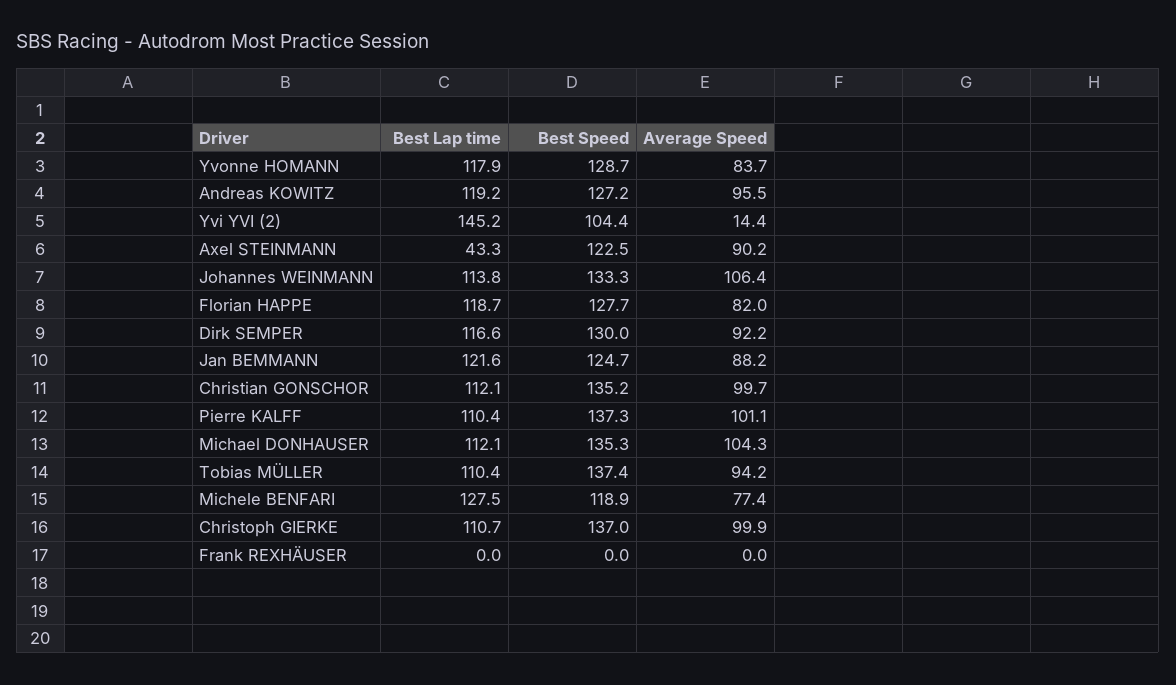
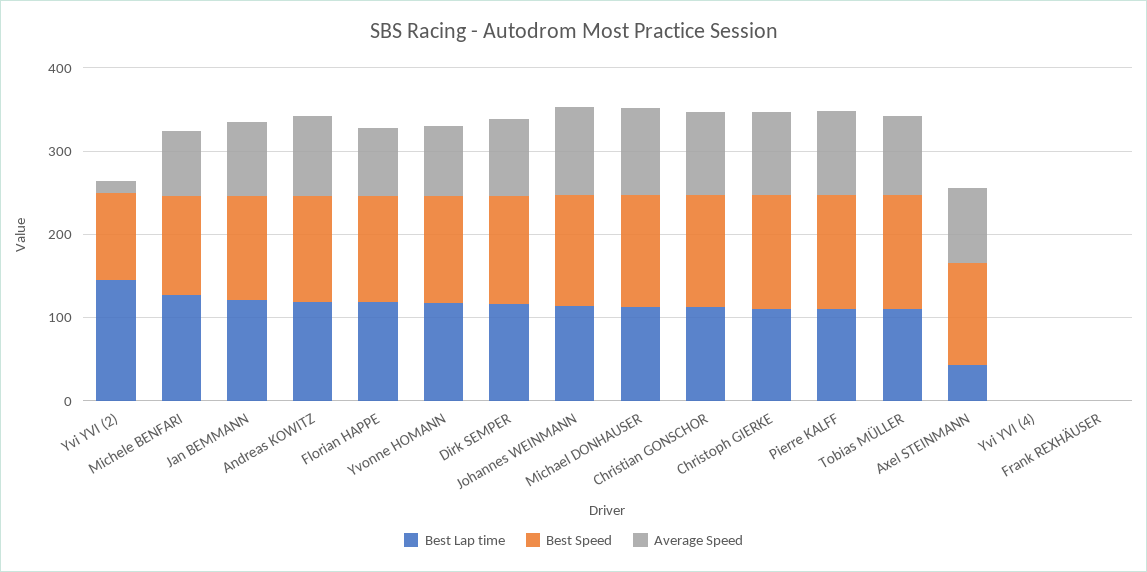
  {
    "Best Lap time": {
      "Yvonne HOMANN": 117.9,
      "Andreas KOWITZ": 119.2,
      "Yvi YVI (2)": 145.2,
      "Axel STEINMANN": 43.3,
      "Johannes WEINMANN": 113.8,
      "Florian HAPPE": 118.7,
      "Dirk SEMPER": 116.6,
      "Jan BEMMANN": 121.6,
      "Christian GONSCHOR": 112.1,
      "Pierre KALFF": 110.4,
      "Michael DONHAUSER": 112.1,
      "Tobias MÜLLER": 110.4,
      "Michele BENFARI": 127.5,
      "Christoph GIERKE": 110.7,
-     "Frank REXHÄUSER": 0
+     "Frank REXHÄUSER": 0,
+     "Yvi YVI (4)": 0
    },
    "Best Speed": {
      "Yvonne HOMANN": 128.7,
      "Andreas KOWITZ": 127.2,
      "Yvi YVI (2)": 104.4,
      "Axel STEINMANN": 122.5,
      "Johannes WEINMANN": 133.3,
      "Florian HAPPE": 127.7,
      "Dirk SEMPER": 130,
      "Jan BEMMANN": 124.7,
      "Christian GONSCHOR": 135.2,
      "Pierre KALFF": 137.3,
      "Michael DONHAUSER": 135.3,
      "Tobias MÜLLER": 137.4,
      "Michele BENFARI": 118.9,
      "Christoph GIERKE": 137,
-     "Frank REXHÄUSER": 0
+     "Frank REXHÄUSER": 0,
+     "Yvi YVI (4)": 0
    },
    "Average Speed": {
      "Yvonne HOMANN": 83.7,
      "Andreas KOWITZ": 95.5,
      "Yvi YVI (2)": 14.4,
      "Axel STEINMANN": 90.2,
      "Johannes WEINMANN": 106.4,
      "Florian HAPPE": 82,
      "Dirk SEMPER": 92.2,
      "Jan BEMMANN": 88.2,
      "Christian GONSCHOR": 99.7,
      "Pierre KALFF": 101.1,
      "Michael DONHAUSER": 104.3,
      "Tobias MÜLLER": 94.2,
      "Michele BENFARI": 77.4,
      "Christoph GIERKE": 99.9,
-     "Frank REXHÄUSER": 0
+     "Frank REXHÄUSER": 0,
+     "Yvi YVI (4)": 0
    }
  }

